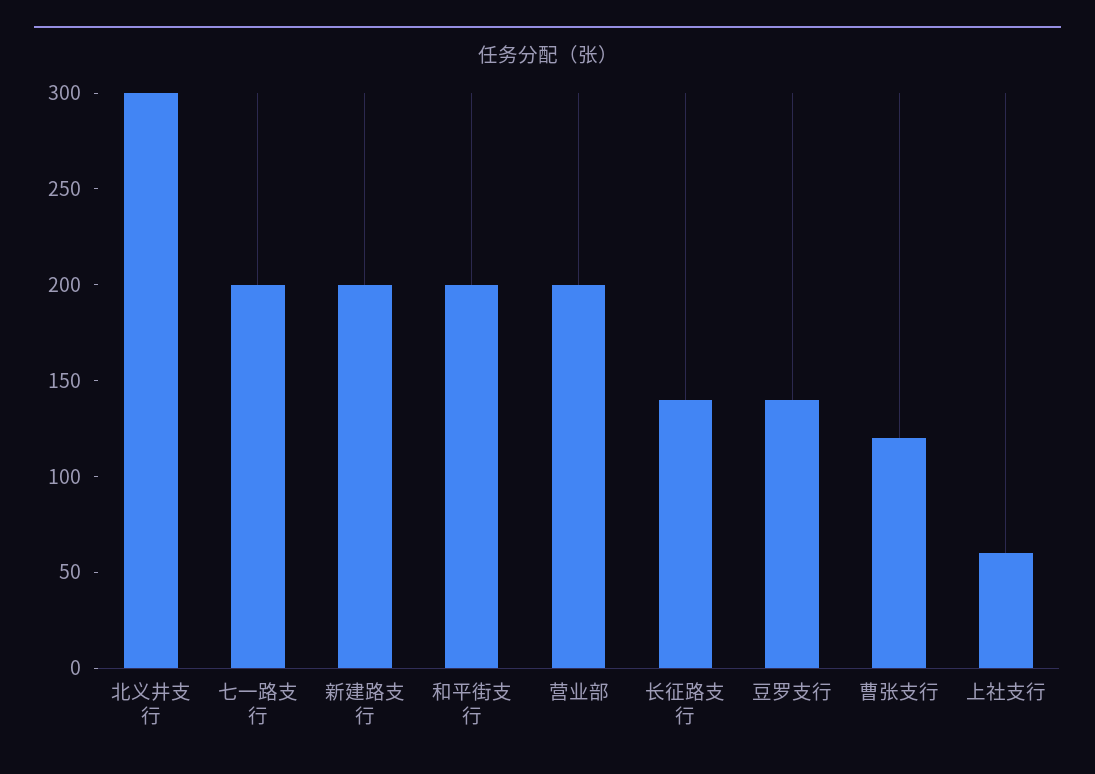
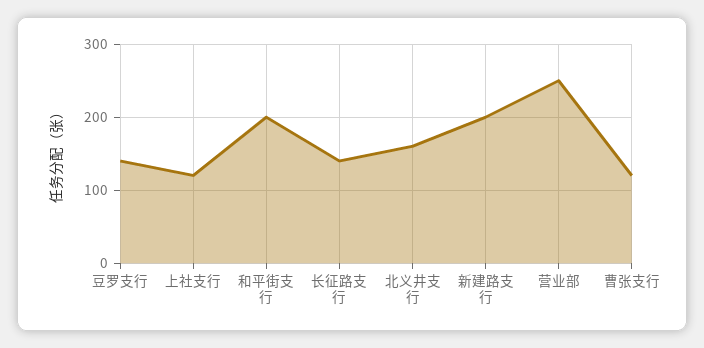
  {
-   "北义井支行": 300,
+   "北义井支行": 160,
-   "七一路支行": 200,
    "新建路支行": 200,
    "和平街支行": 200,
-   "营业部": 200,
+   "营业部": 250,
    "长征路支行": 140,
    "豆罗支行": 140,
    "曹张支行": 120,
-   "上社支行": 60
+   "上社支行": 120
  }

